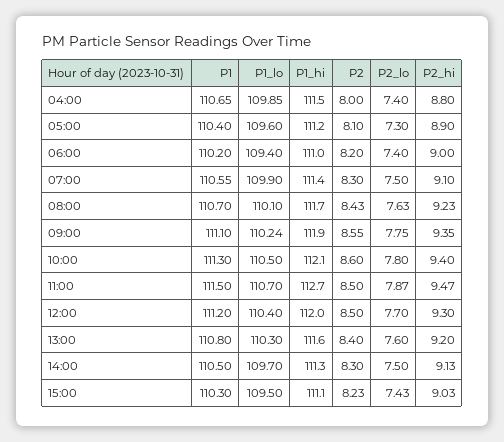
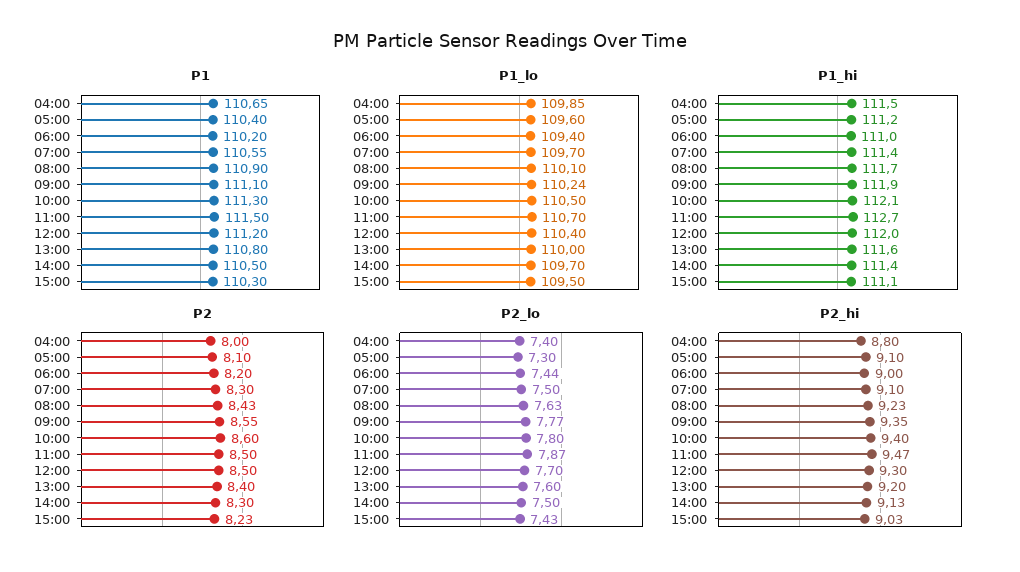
  {
    "P1": {
      "04:00": 110.65,
      "05:00": 110.4,
      "06:00": 110.2,
      "07:00": 110.55,
-     "08:00": 110.7,
+     "08:00": 110.9,
      "09:00": 111.1,
      "10:00": 111.3,
      "11:00": 111.5,
      "12:00": 111.2,
      "13:00": 110.8,
      "14:00": 110.5,
      "15:00": 110.3
    },
    "P1_lo": {
      "04:00": 109.85,
      "05:00": 109.6,
      "06:00": 109.4,
-     "07:00": 109.9,
+     "07:00": 109.7,
      "08:00": 110.1,
      "09:00": 110.24,
      "10:00": 110.5,
      "11:00": 110.7,
      "12:00": 110.4,
-     "13:00": 110.3,
+     "13:00": 110,
      "14:00": 109.7,
      "15:00": 109.5
    },
    "P1_hi": {
      "04:00": 111.5,
      "05:00": 111.2,
      "06:00": 111,
      "07:00": 111.4,
      "08:00": 111.7,
      "09:00": 111.9,
      "10:00": 112.1,
      "11:00": 112.7,
      "12:00": 112,
      "13:00": 111.6,
-     "14:00": 111.3,
+     "14:00": 111.4,
      "15:00": 111.1
    },
    "P2": {
      "04:00": 8,
      "05:00": 8.1,
      "06:00": 8.2,
      "07:00": 8.3,
      "08:00": 8.43,
      "09:00": 8.55,
      "10:00": 8.6,
      "11:00": 8.5,
      "12:00": 8.5,
      "13:00": 8.4,
      "14:00": 8.3,
      "15:00": 8.23
    },
    "P2_lo": {
      "04:00": 7.4,
      "05:00": 7.3,
-     "06:00": 7.4,
+     "06:00": 7.44,
      "07:00": 7.5,
      "08:00": 7.63,
-     "09:00": 7.75,
+     "09:00": 7.77,
      "10:00": 7.8,
      "11:00": 7.87,
      "12:00": 7.7,
      "13:00": 7.6,
      "14:00": 7.5,
      "15:00": 7.43
    },
    "P2_hi": {
      "04:00": 8.8,
-     "05:00": 8.9,
+     "05:00": 9.1,
      "06:00": 9,
      "07:00": 9.1,
      "08:00": 9.23,
      "09:00": 9.35,
      "10:00": 9.4,
      "11:00": 9.47,
      "12:00": 9.3,
      "13:00": 9.2,
      "14:00": 9.13,
      "15:00": 9.03
    }
  }

